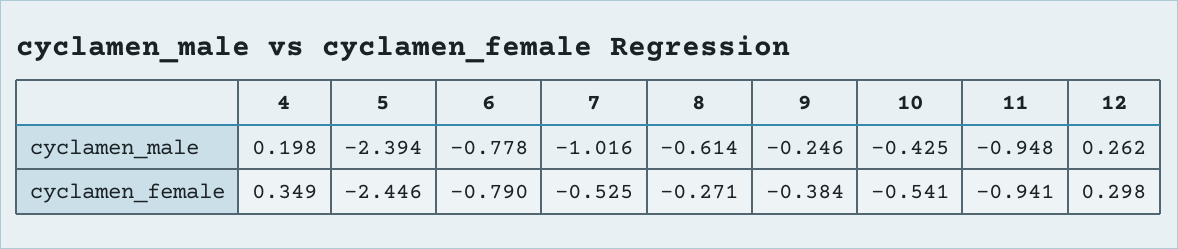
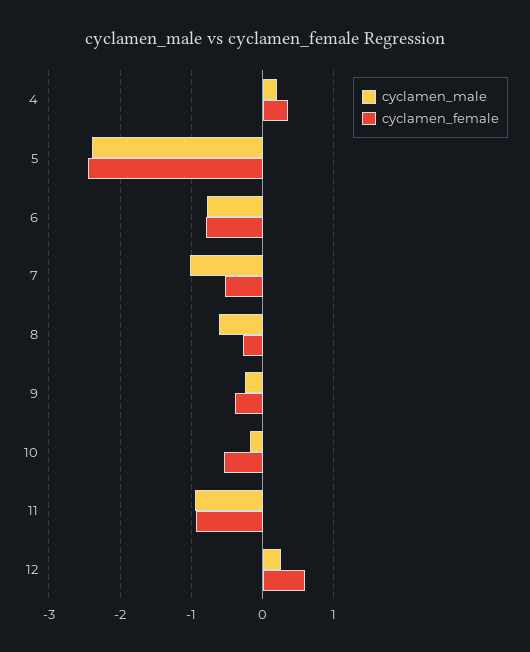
  {
    "cyclamen_male": {
      "4": 0.198,
      "5": -2.394,
      "6": -0.778,
      "7": -1.016,
      "8": -0.614,
      "9": -0.246,
-     "10": -0.425,
+     "10": -0.2,
      "11": -0.948,
      "12": 0.262
    },
    "cyclamen_female": {
      "4": 0.349,
      "5": -2.446,
      "6": -0.79,
      "7": -0.525,
      "8": -0.271,
      "9": -0.384,
      "10": -0.541,
      "11": -0.941,
-     "12": 0.298
+     "12": 0.6
    }
  }

